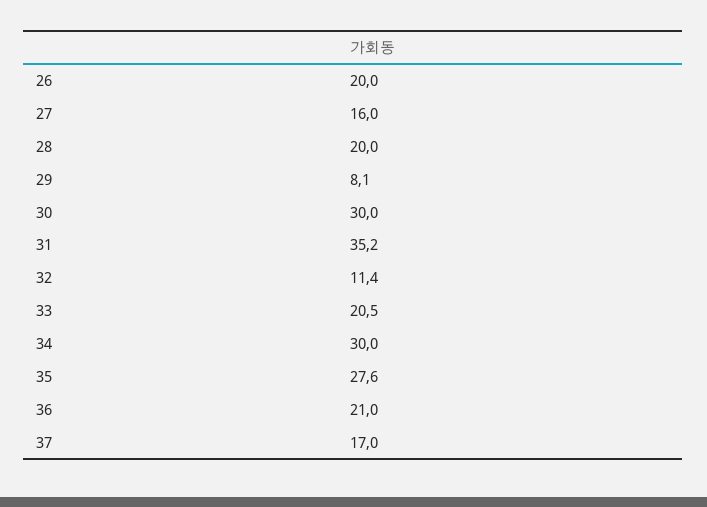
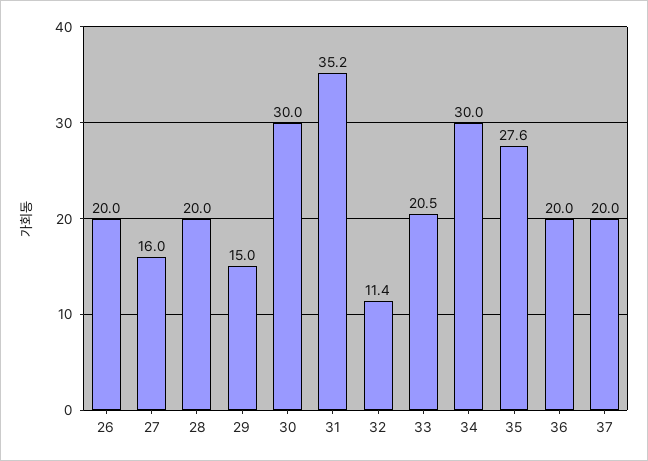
  {
    "26": 20,
    "27": 16,
    "28": 20,
-   "29": 8.1,
+   "29": 15,
    "30": 30,
    "31": 35.2,
    "32": 11.4,
    "33": 20.5,
    "34": 30,
    "35": 27.6,
-   "36": 21,
+   "36": 20,
-   "37": 17
+   "37": 20
  }

